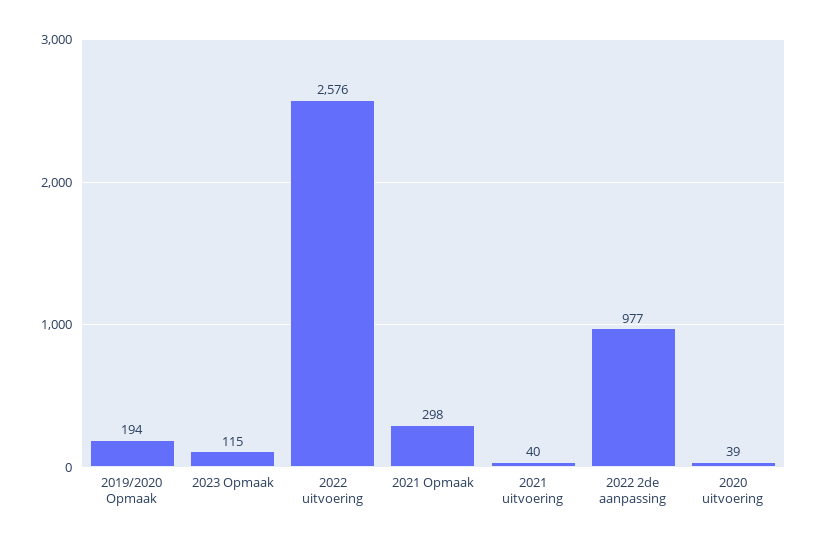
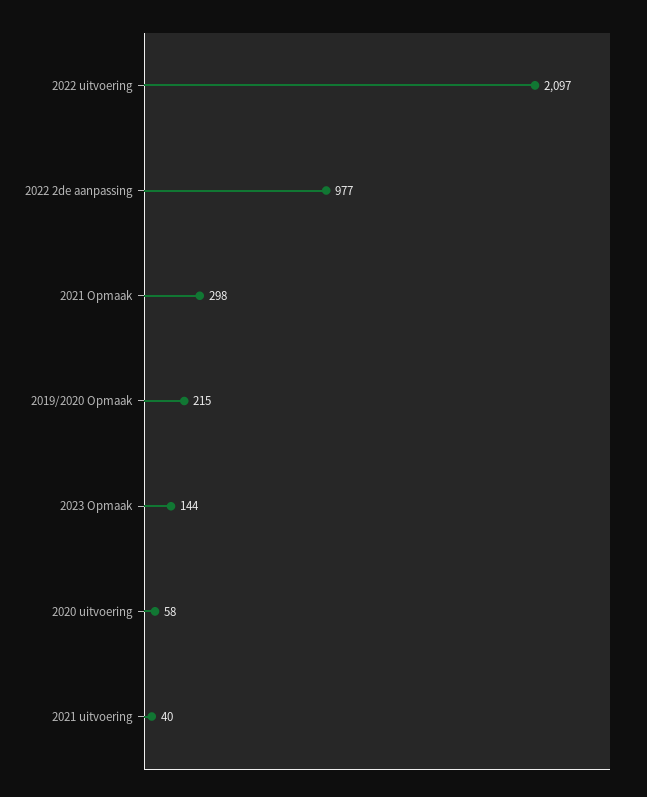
  {
-   "2019/2020 Opmaak": 194,
+   "2019/2020 Opmaak": 215,
-   "2023 Opmaak": 115,
+   "2023 Opmaak": 144,
-   "2022 uitvoering": 2576,
+   "2022 uitvoering": 2097,
    "2021 Opmaak": 298,
    "2021 uitvoering": 40,
    "2022 2de aanpassing": 977,
-   "2020 uitvoering": 39
+   "2020 uitvoering": 58
  }

